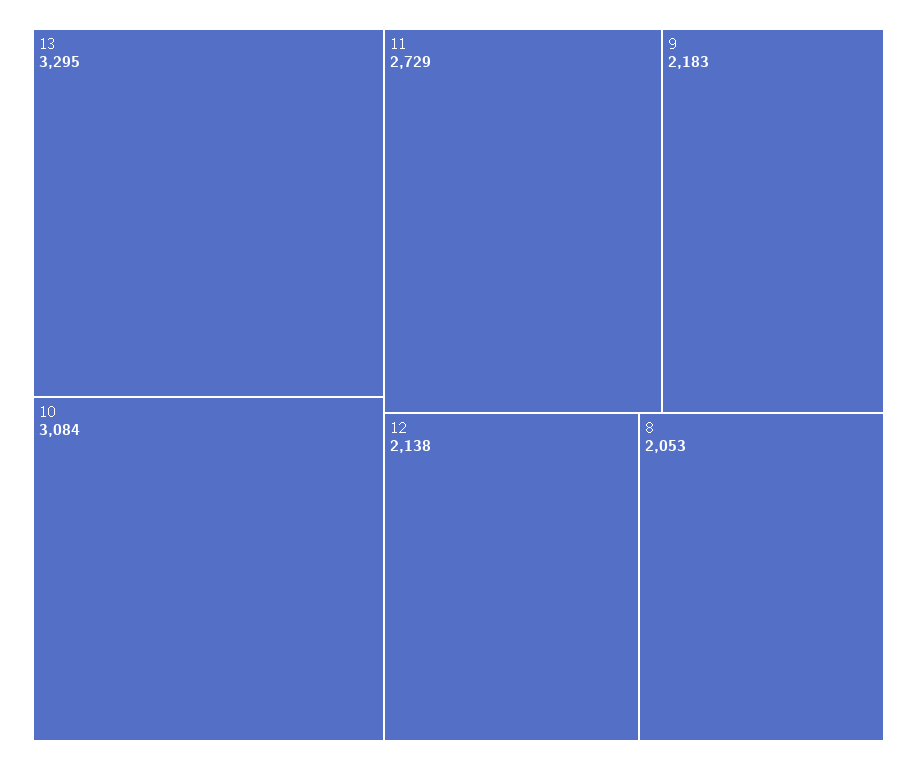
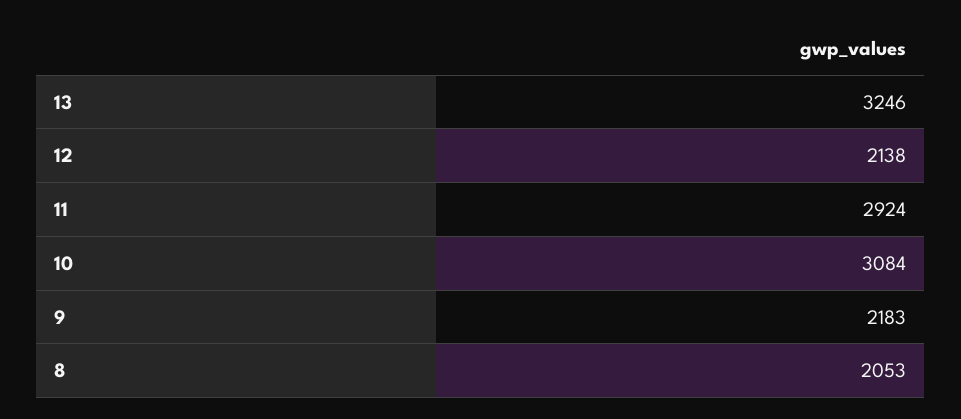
  {
-   "13": 3295,
+   "13": 3246,
    "10": 3084,
-   "11": 2729,
+   "11": 2924,
    "9": 2183,
    "12": 2138,
    "8": 2053
  }

